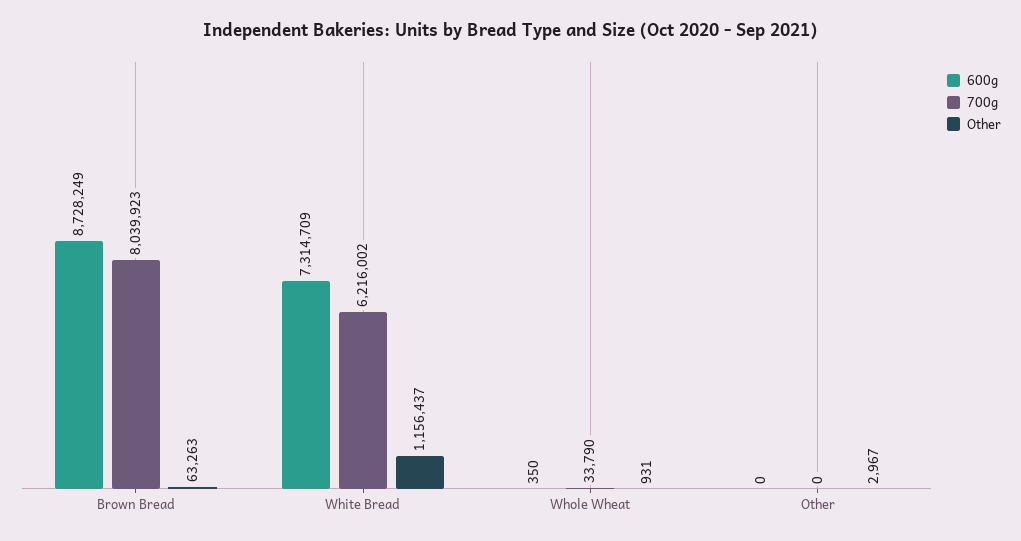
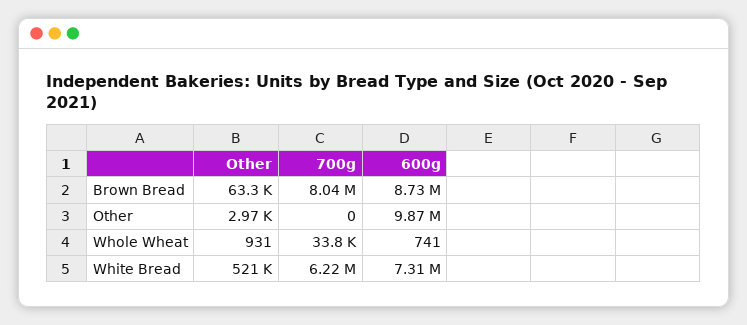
  {
    "600g": {
      "Brown Bread": 8728249,
      "White Bread": 7314709,
-     "Whole Wheat": 350,
+     "Whole Wheat": 741,
-     "Other": 0
+     "Other": 9870000
    },
    "700g": {
      "Brown Bread": 8039923,
      "White Bread": 6216002,
      "Whole Wheat": 33790,
      "Other": 0
    },
    "Other": {
      "Brown Bread": 63263,
-     "White Bread": 1156437,
+     "White Bread": 521000,
      "Whole Wheat": 931,
      "Other": 2967
    }
  }

